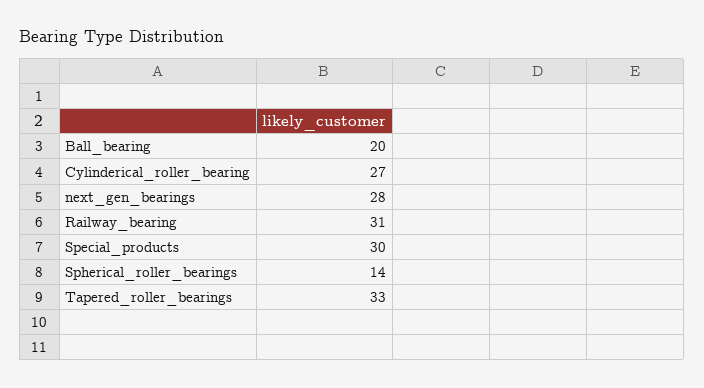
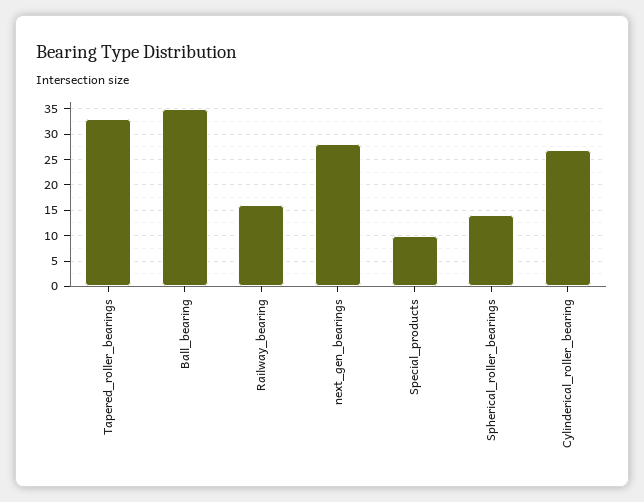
  {
-   "Ball_bearing": 20,
+   "Ball_bearing": 35,
    "Cylinderical_roller_bearing": 27,
    "next_gen_bearings": 28,
-   "Railway_bearing": 31,
+   "Railway_bearing": 15,
-   "Special_products": 30,
+   "Special_products": 10,
    "Spherical_roller_bearings": 14,
    "Tapered_roller_bearings": 33
  }

